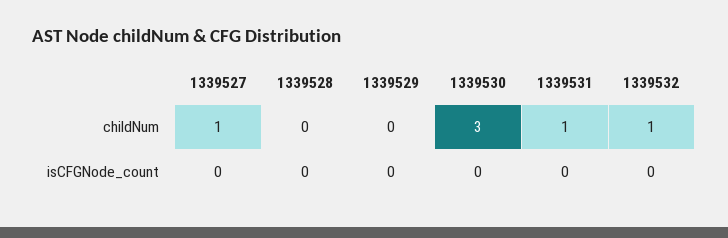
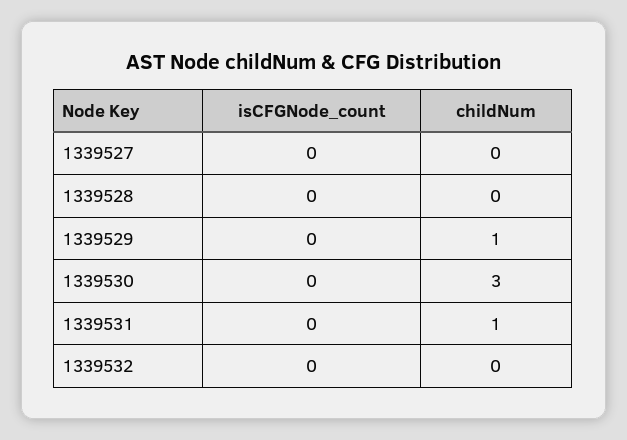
  {
    "1339527": {
-     "childNum": 1,
+     "childNum": 0,
      "isCFGNode_count": 0
    },
    "1339528": {
      "childNum": 0,
      "isCFGNode_count": 0
    },
    "1339529": {
-     "childNum": 0,
+     "childNum": 1,
      "isCFGNode_count": 0
    },
    "1339530": {
      "childNum": 3,
      "isCFGNode_count": 0
    },
    "1339531": {
      "childNum": 1,
      "isCFGNode_count": 0
    },
    "1339532": {
-     "childNum": 1,
+     "childNum": 0,
      "isCFGNode_count": 0
    }
  }

